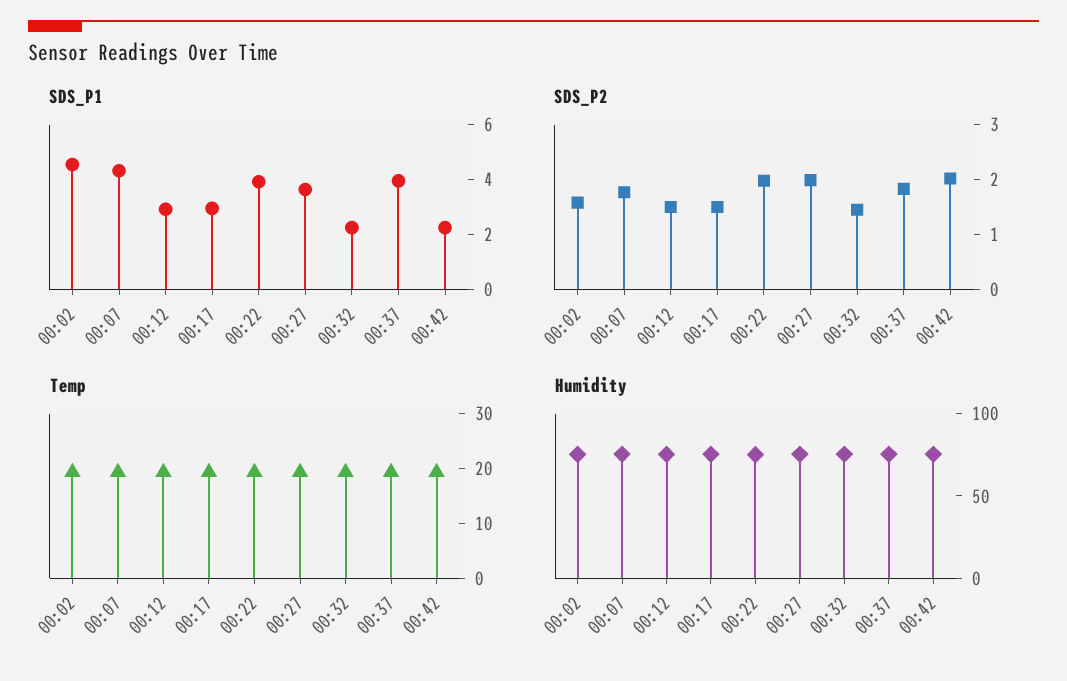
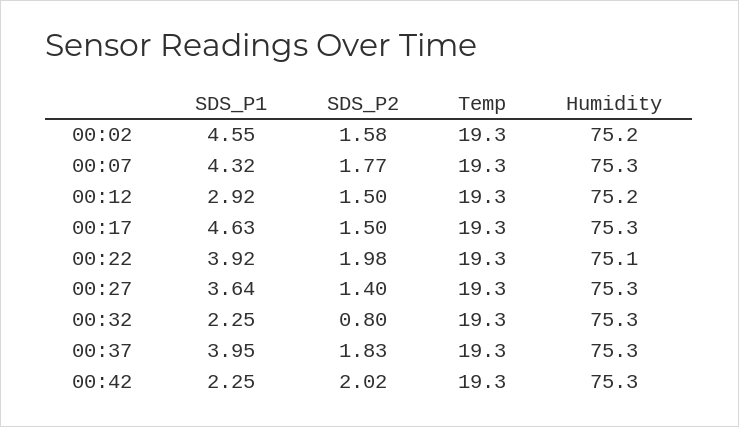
  {
    "SDS_P1": {
      "00:02": 4.55,
      "00:07": 4.32,
      "00:12": 2.92,
-     "00:17": 3,
+     "00:17": 4.63,
      "00:22": 3.92,
      "00:27": 3.64,
      "00:32": 2.25,
      "00:37": 3.95,
      "00:42": 2.25
    },
    "SDS_P2": {
      "00:02": 1.58,
      "00:07": 1.77,
      "00:12": 1.5,
      "00:17": 1.5,
      "00:22": 1.98,
-     "00:27": 2,
+     "00:27": 1.4,
-     "00:32": 1.4,
+     "00:32": 0.8,
      "00:37": 1.83,
      "00:42": 2.02
    },
    "Temp": {
      "00:02": 19.3,
      "00:07": 19.3,
      "00:12": 19.3,
      "00:17": 19.3,
      "00:22": 19.3,
      "00:27": 19.3,
      "00:32": 19.3,
      "00:37": 19.3,
      "00:42": 19.3
    },
    "Humidity": {
      "00:02": 75.2,
      "00:07": 75.3,
      "00:12": 75.2,
      "00:17": 75.3,
      "00:22": 75.1,
      "00:27": 75.3,
      "00:32": 75.3,
      "00:37": 75.3,
      "00:42": 75.3
    }
  }

